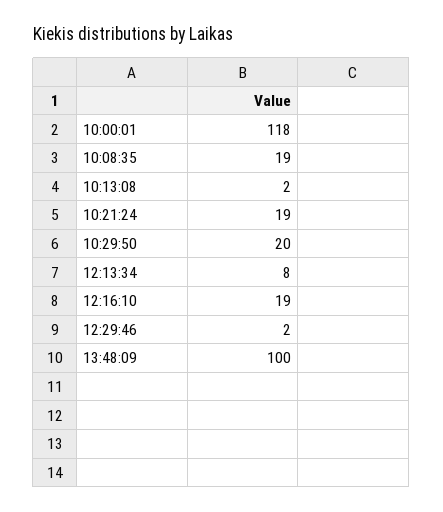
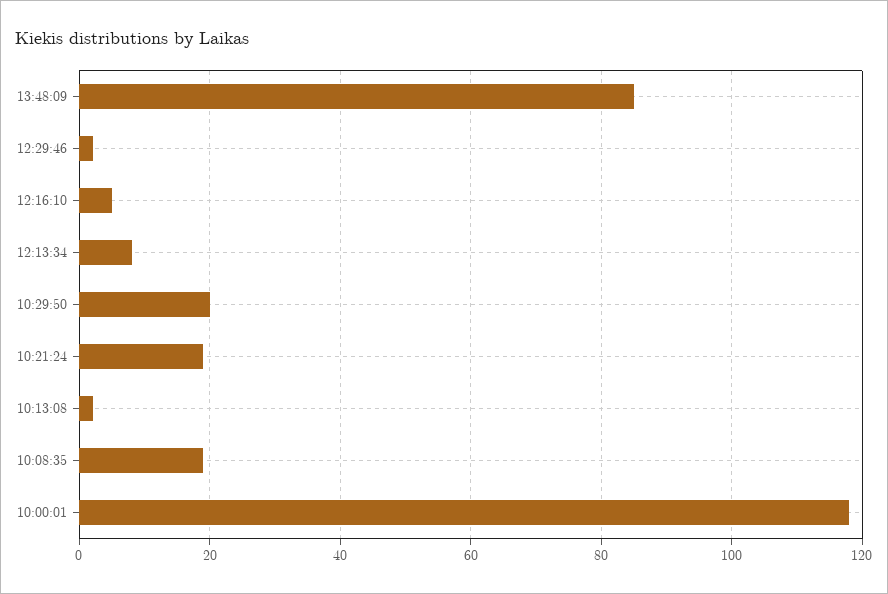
  {
    "10:00:01": 118,
    "10:08:35": 19,
    "10:13:08": 2,
    "10:21:24": 19,
    "10:29:50": 20,
    "12:13:34": 8,
-   "12:16:10": 19,
+   "12:16:10": 5,
    "12:29:46": 2,
-   "13:48:09": 100
+   "13:48:09": 85
  }

